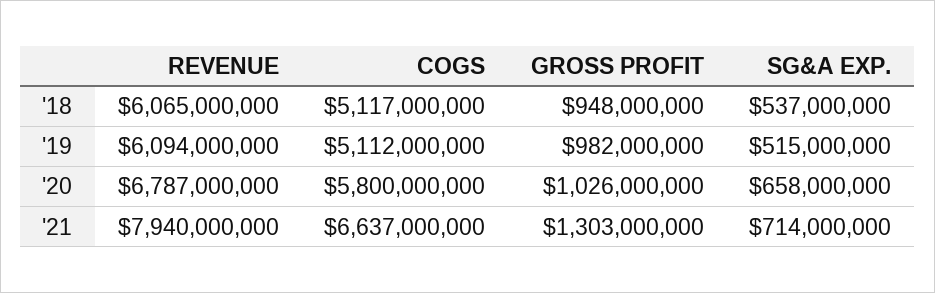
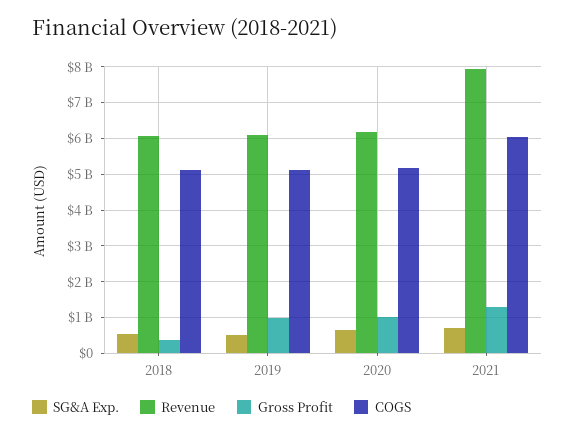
  {
    "REVENUE": {
      "'18": 6065000000,
      "'19": 6094000000,
-     "'20": 6787000000,
+     "'20": 6200000000,
      "'21": 7940000000
    },
    "COGS": {
      "'18": 5117000000,
      "'19": 5112000000,
-     "'20": 5800000000,
+     "'20": 5200000000,
-     "'21": 6637000000
+     "'21": 6000000000
    },
    "GROSS PROFIT": {
-     "'18": 948000000,
+     "'18": 400000000,
      "'19": 982000000,
      "'20": 1026000000,
      "'21": 1303000000
    },
    "SG&A EXP.": {
      "'18": 537000000,
      "'19": 515000000,
      "'20": 658000000,
      "'21": 714000000
    }
  }

